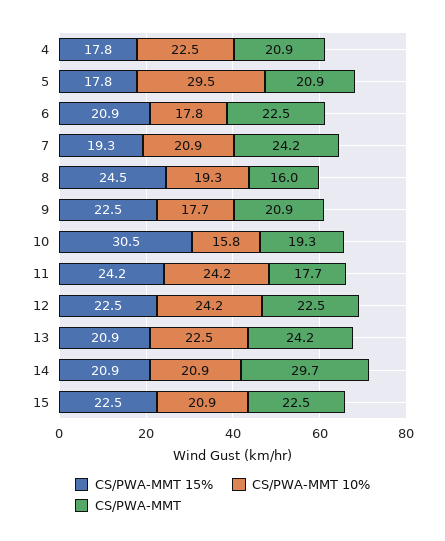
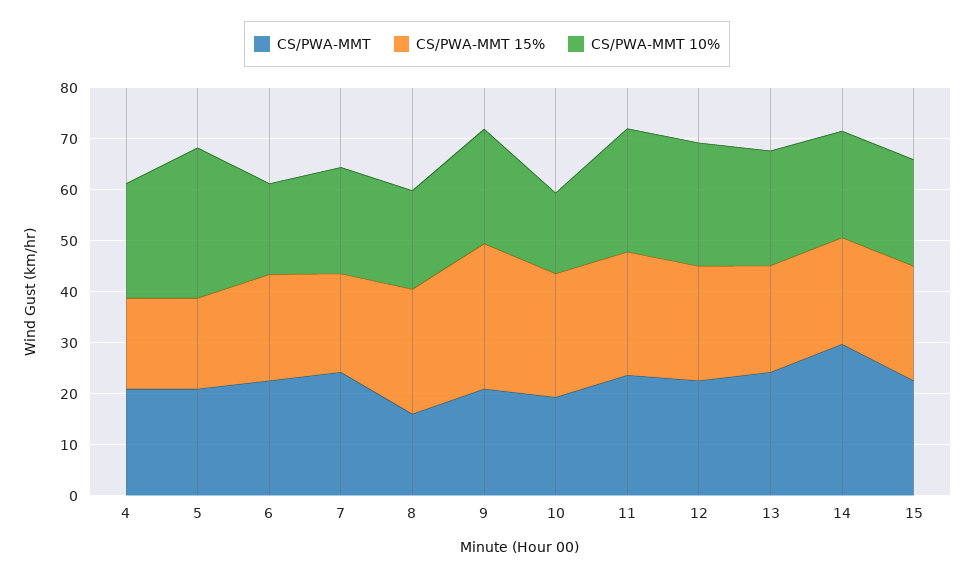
  {
    "CS/PWA-MMT 15%": {
      "4": 17.8,
      "5": 17.8,
      "6": 20.9,
      "7": 19.3,
      "8": 24.5,
-     "9": 22.5,
+     "9": 28,
-     "10": 30.5,
+     "10": 24,
      "11": 24.2,
      "12": 22.5,
      "13": 20.9,
      "14": 20.9,
      "15": 22.5
    },
    "CS/PWA-MMT 10%": {
      "4": 22.5,
      "5": 29.5,
      "6": 17.8,
      "7": 20.9,
      "8": 19.3,
-     "9": 17.7,
+     "9": 22,
      "10": 15.8,
      "11": 24.2,
      "12": 24.2,
      "13": 22.5,
      "14": 20.9,
      "15": 20.9
    },
    "CS/PWA-MMT": {
      "4": 20.9,
      "5": 20.9,
      "6": 22.5,
      "7": 24.2,
      "8": 16,
      "9": 20.9,
      "10": 19.3,
-     "11": 17.7,
+     "11": 24,
      "12": 22.5,
      "13": 24.2,
      "14": 29.7,
      "15": 22.5
    }
  }

